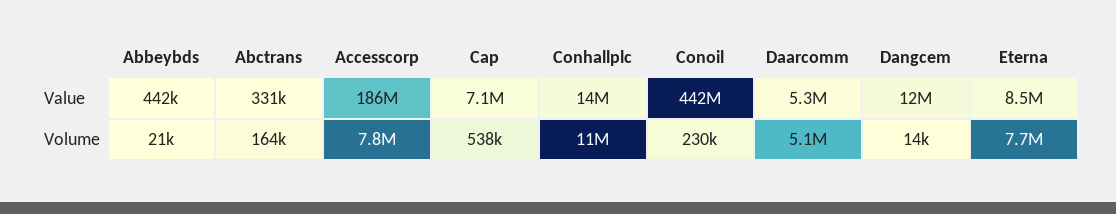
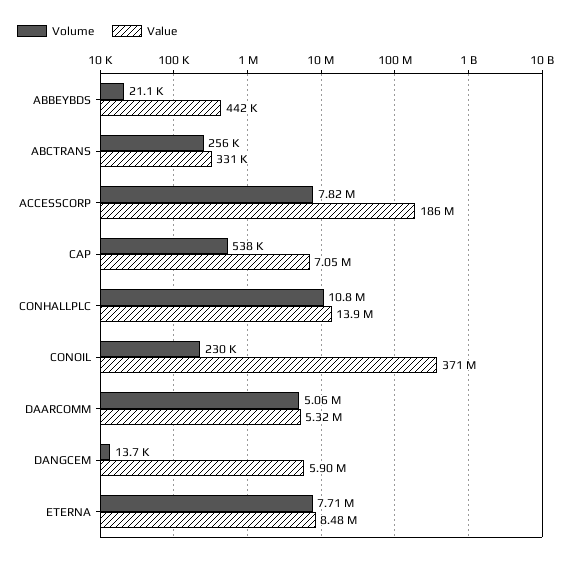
  {
    "Value": {
      "Abbeybds": 442000,
      "Abctrans": 331000,
      "Accesscorp": 186000000,
      "Cap": 7050000,
      "Conhallplc": 13900000,
-     "Conoil": 442000000,
+     "Conoil": 371000000,
      "Daarcomm": 5320000,
-     "Dangcem": 12000000,
+     "Dangcem": 5900000,
      "Eterna": 8480000
    },
    "Volume": {
      "Abbeybds": 21100,
-     "Abctrans": 164000,
+     "Abctrans": 256000,
      "Accesscorp": 7820000,
      "Cap": 538000,
      "Conhallplc": 10800000,
      "Conoil": 230000,
      "Daarcomm": 5060000,
      "Dangcem": 13700,
      "Eterna": 7710000
    }
  }

